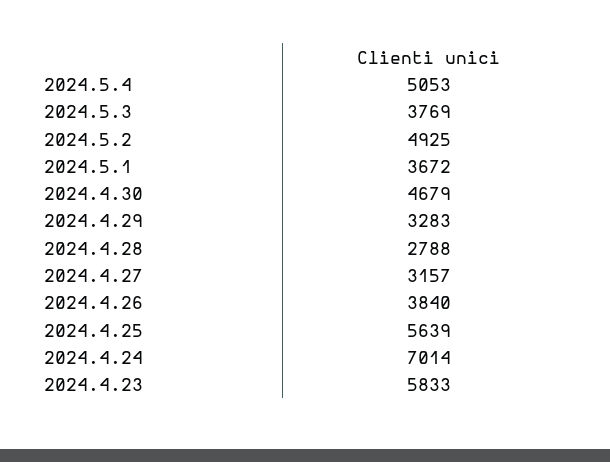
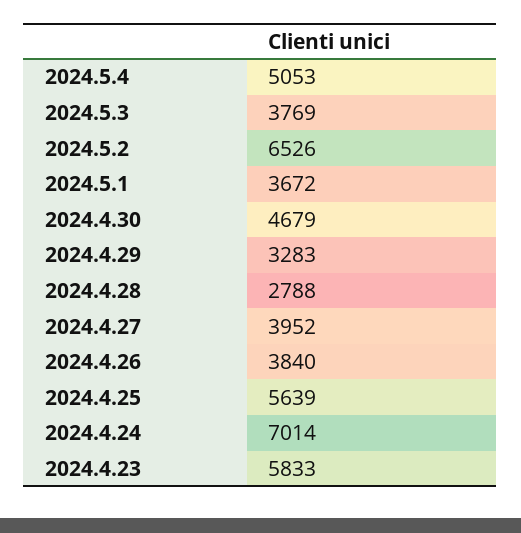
  {
    "2024.5.4": 5053,
    "2024.5.3": 3769,
-   "2024.5.2": 4925,
+   "2024.5.2": 6526,
    "2024.5.1": 3672,
    "2024.4.30": 4679,
    "2024.4.29": 3283,
    "2024.4.28": 2788,
-   "2024.4.27": 3157,
+   "2024.4.27": 3952,
    "2024.4.26": 3840,
    "2024.4.25": 5639,
    "2024.4.24": 7014,
    "2024.4.23": 5833
  }

